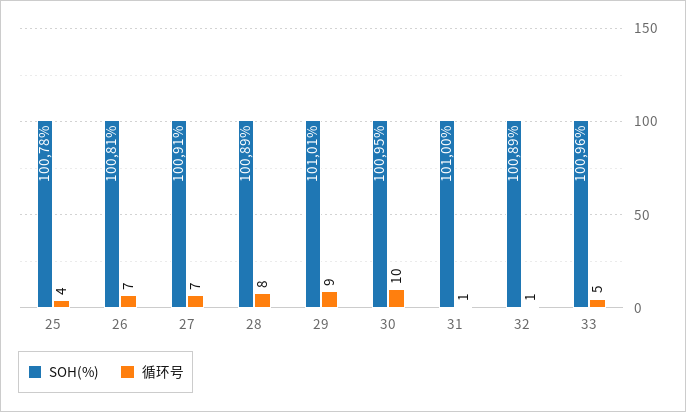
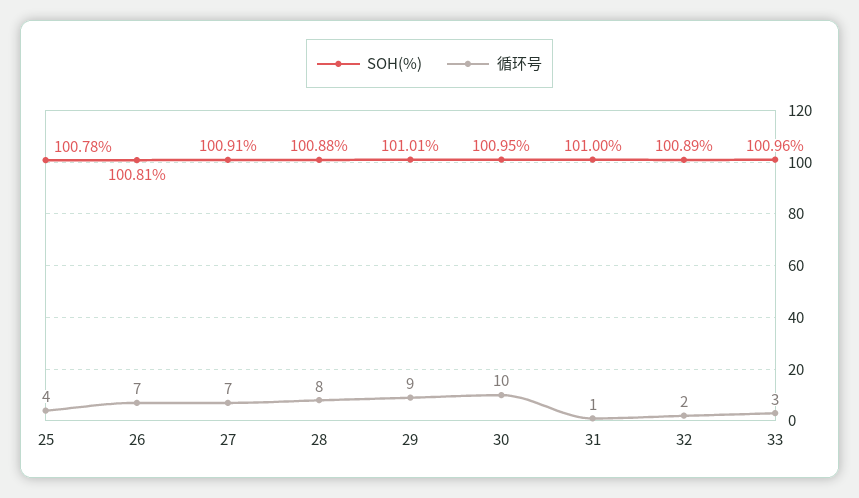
  {
    "SOH(%)": {
      "25": 100.78,
      "26": 100.81,
      "27": 100.91,
-     "28": 100.89,
+     "28": 100.88,
      "29": 101.01,
      "30": 100.95,
      "31": 101,
      "32": 100.89,
      "33": 100.96
    },
    "循环号": {
      "25": 4,
      "26": 7,
      "27": 7,
      "28": 8,
      "29": 9,
      "30": 10,
      "31": 1,
-     "32": 1,
+     "32": 2,
-     "33": 5
+     "33": 3
    }
  }

